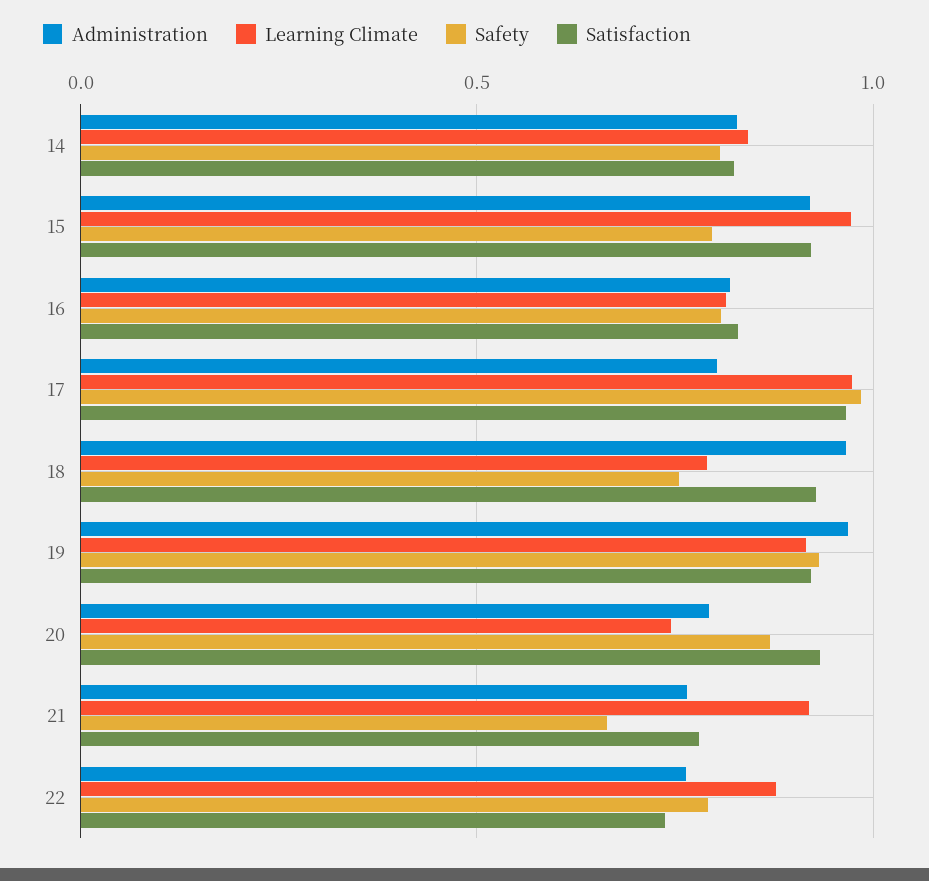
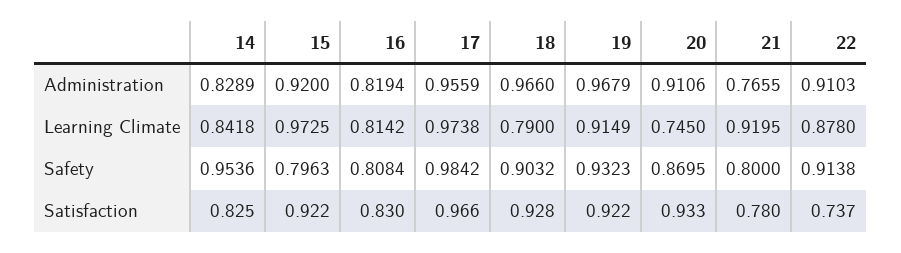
  {
    "Administration": {
      "14": 0.8289,
      "15": 0.92,
      "16": 0.8194,
-     "17": 0.8,
+     "17": 0.9559,
      "18": 0.966,
      "19": 0.9679,
-     "20": 0.8,
+     "20": 0.9106,
      "21": 0.7655,
-     "22": 0.75
+     "22": 0.9103
    },
    "Learning Climate": {
      "14": 0.8418,
      "15": 0.9725,
      "16": 0.8142,
      "17": 0.9738,
      "18": 0.79,
      "19": 0.9149,
      "20": 0.745,
      "21": 0.9195,
      "22": 0.878
    },
    "Safety": {
-     "14": 0.8,
+     "14": 0.9536,
      "15": 0.7963,
      "16": 0.8084,
      "17": 0.9842,
-     "18": 0.75,
+     "18": 0.9032,
      "19": 0.9323,
      "20": 0.8695,
-     "21": 0.65,
+     "21": 0.8,
-     "22": 0.8
+     "22": 0.9138
    },
    "Satisfaction": {
      "14": 0.825,
      "15": 0.922,
      "16": 0.83,
      "17": 0.966,
      "18": 0.928,
      "19": 0.922,
      "20": 0.933,
      "21": 0.78,
      "22": 0.737
    }
  }

